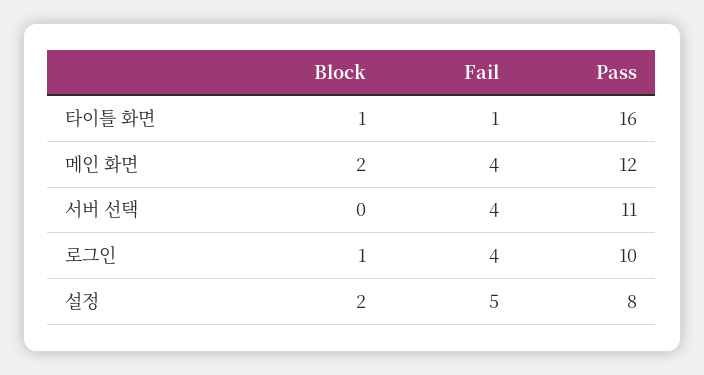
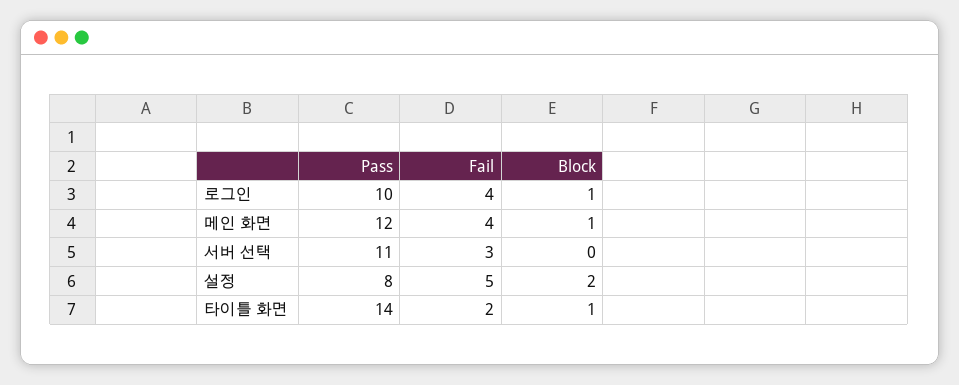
  {
    "Block": {
      "타이틀 화면": 1,
-     "메인 화면": 2,
+     "메인 화면": 1,
      "서버 선택": 0,
      "로그인": 1,
      "설정": 2
    },
    "Fail": {
-     "타이틀 화면": 1,
+     "타이틀 화면": 2,
      "메인 화면": 4,
-     "서버 선택": 4,
+     "서버 선택": 3,
      "로그인": 4,
      "설정": 5
    },
    "Pass": {
-     "타이틀 화면": 16,
+     "타이틀 화면": 14,
      "메인 화면": 12,
      "서버 선택": 11,
      "로그인": 10,
      "설정": 8
    }
  }

